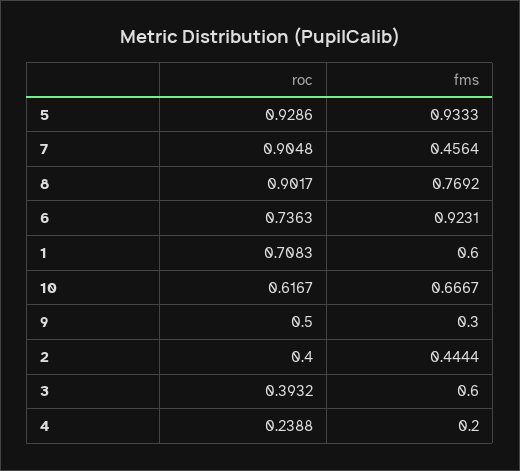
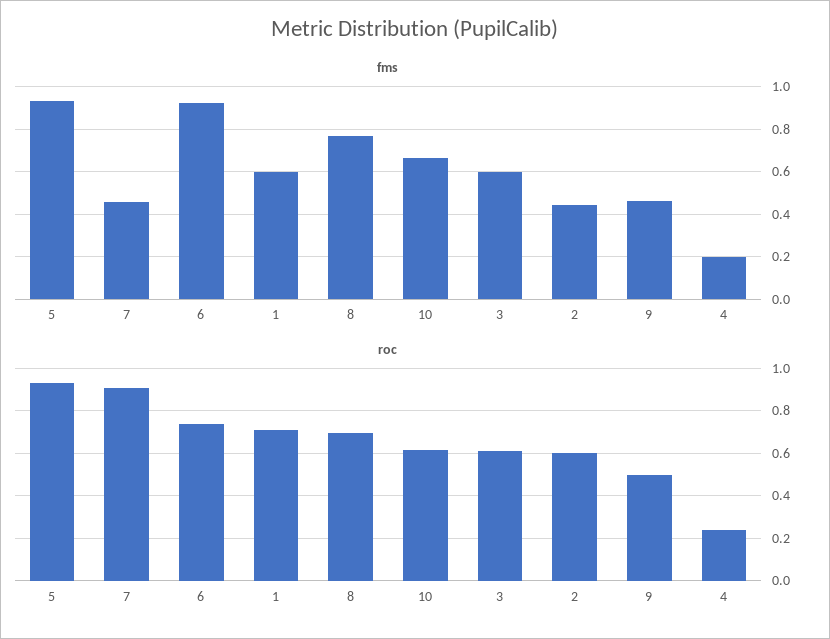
  {
    "roc": {
      "5": 0.9286,
      "7": 0.9048,
-     "8": 0.9017,
+     "8": 0.7,
      "6": 0.7363,
      "1": 0.7083,
      "10": 0.6167,
      "9": 0.5,
-     "2": 0.4,
+     "2": 0.6,
-     "3": 0.3932,
+     "3": 0.6,
      "4": 0.2388
    },
    "fms": {
      "5": 0.9333,
      "7": 0.4564,
      "8": 0.7692,
      "6": 0.9231,
      "1": 0.6,
      "10": 0.6667,
-     "9": 0.3,
+     "9": 0.45,
      "2": 0.4444,
      "3": 0.6,
      "4": 0.2
    }
  }

